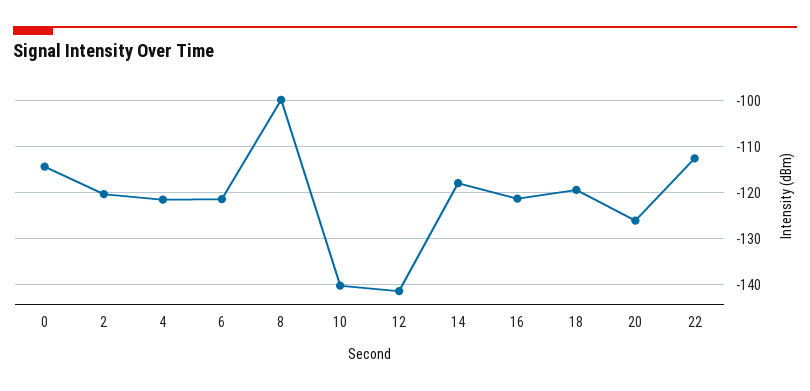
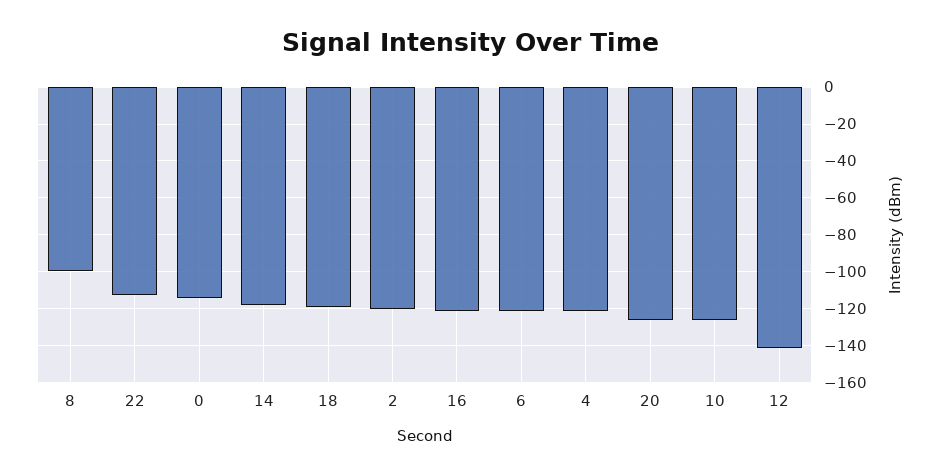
  {
    "0": -114,
    "2": -120,
    "4": -122,
    "6": -122,
    "8": -100,
-   "10": -140,
+   "10": -125,
    "12": -142,
    "14": -118,
    "16": -122,
    "18": -120,
    "20": -126,
    "22": -112
  }

